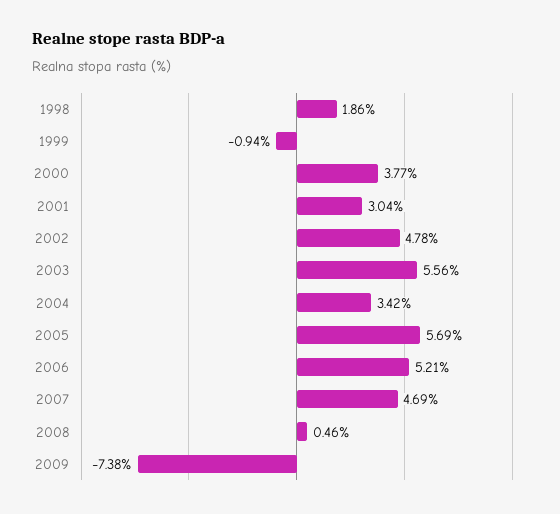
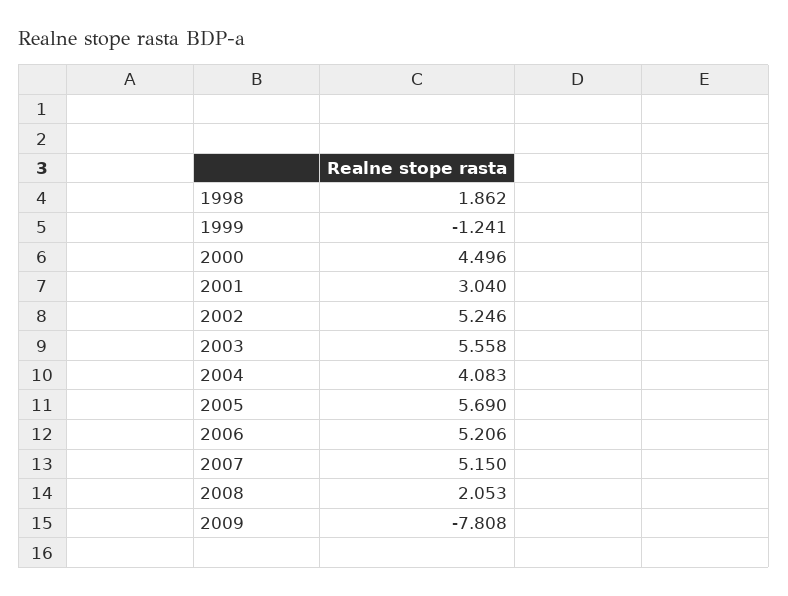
  {
    "1998": 1.862,
-   "1999": -0.94,
+   "1999": -1.241,
-   "2000": 3.77,
+   "2000": 4.496,
    "2001": 3.04,
-   "2002": 4.78,
+   "2002": 5.246,
    "2003": 5.558,
-   "2004": 3.42,
+   "2004": 4.083,
    "2005": 5.69,
    "2006": 5.206,
-   "2007": 4.69,
+   "2007": 5.15,
-   "2008": 0.46,
+   "2008": 2.053,
-   "2009": -7.38
+   "2009": -7.808
  }

